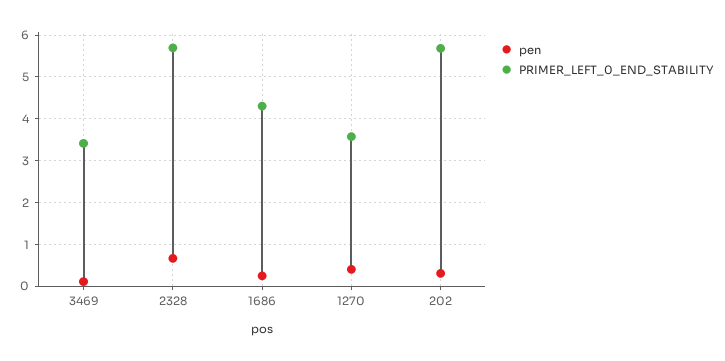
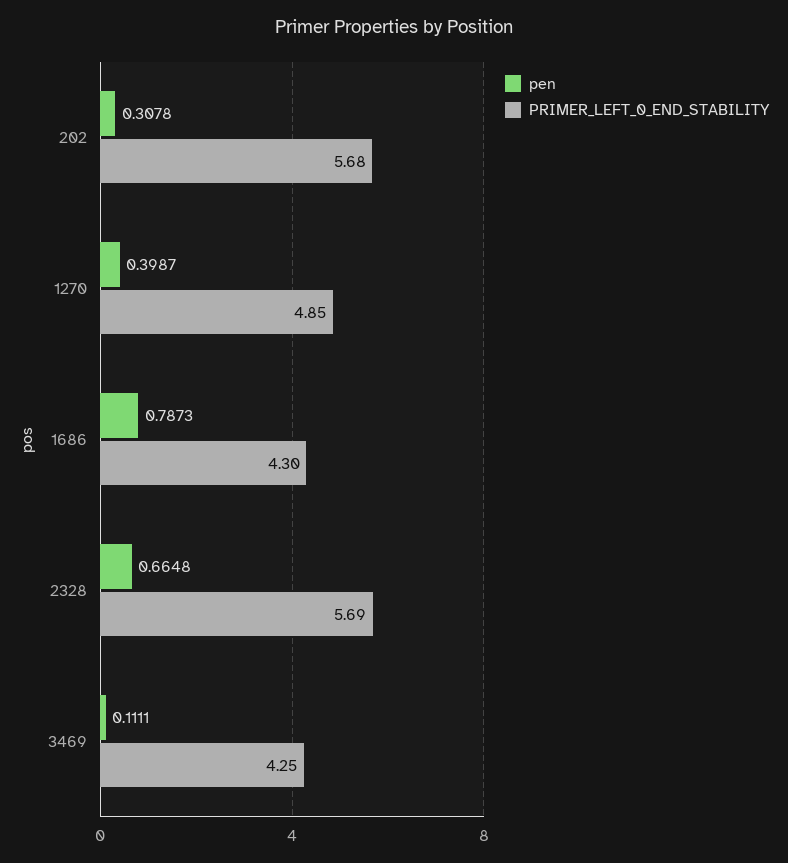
  {
    "pen": {
      "3469": 0.1111,
      "2328": 0.6648,
-     "1686": 0.2,
+     "1686": 0.7873,
      "1270": 0.3987,
      "202": 0.3078
    },
    "PRIMER_LEFT_0_END_STABILITY": {
-     "3469": 3.4,
+     "3469": 4.25,
      "2328": 5.69,
      "1686": 4.3,
-     "1270": 3.6,
+     "1270": 4.85,
      "202": 5.68
    }
  }

